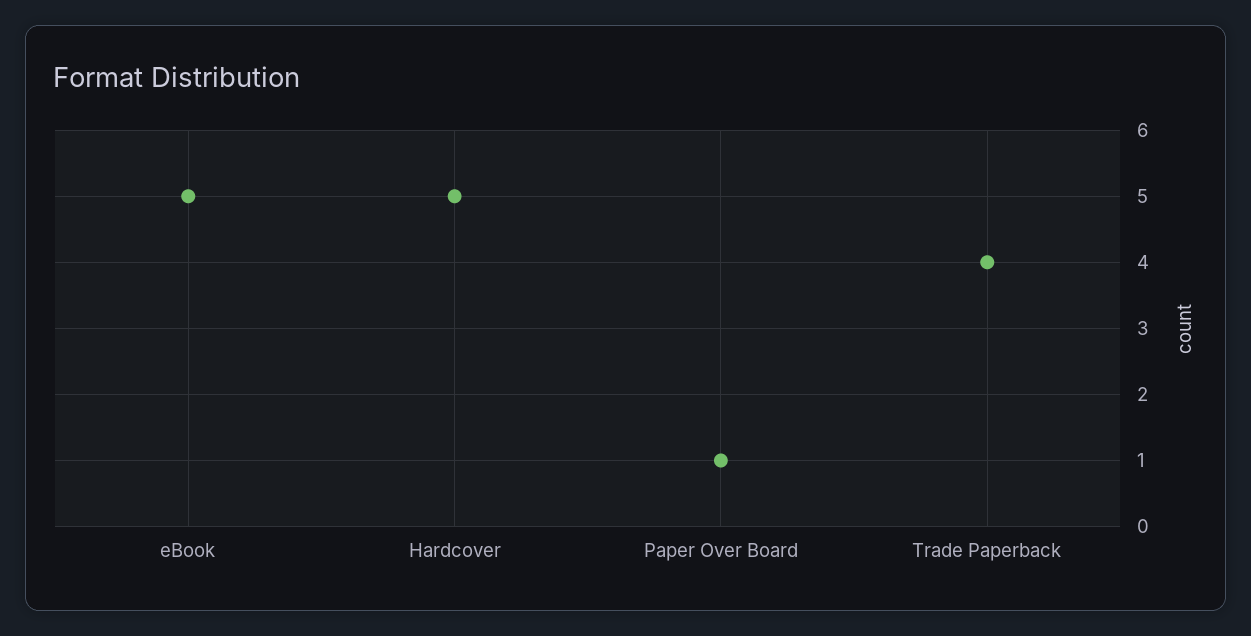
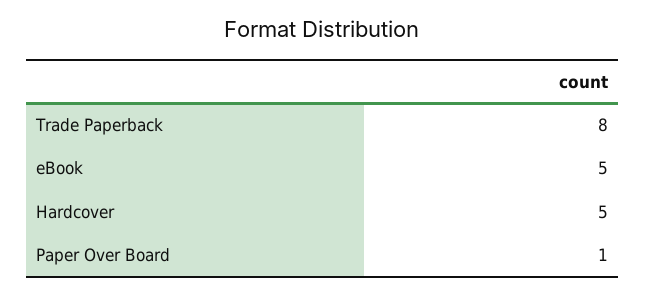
  {
    "eBook": 5,
    "Hardcover": 5,
    "Paper Over Board": 1,
-   "Trade Paperback": 4
+   "Trade Paperback": 8
  }

